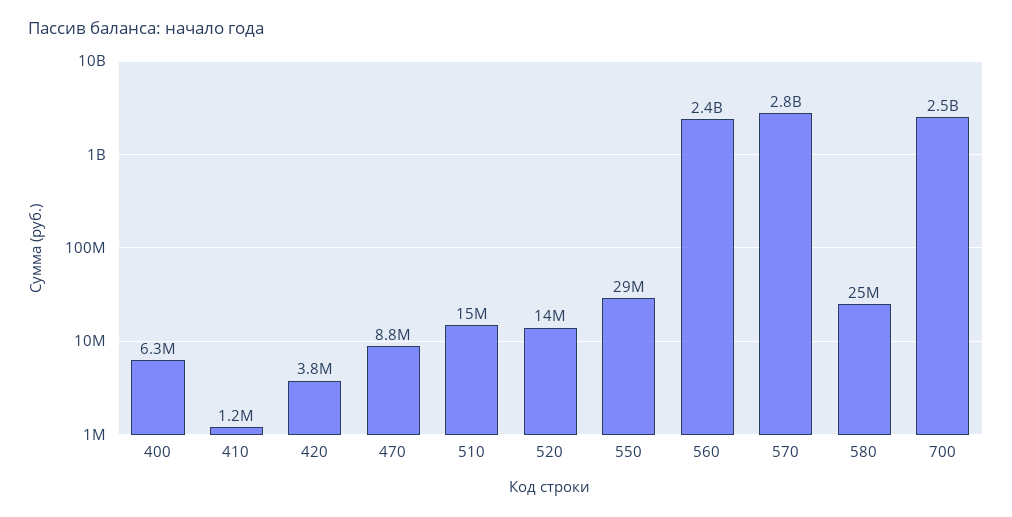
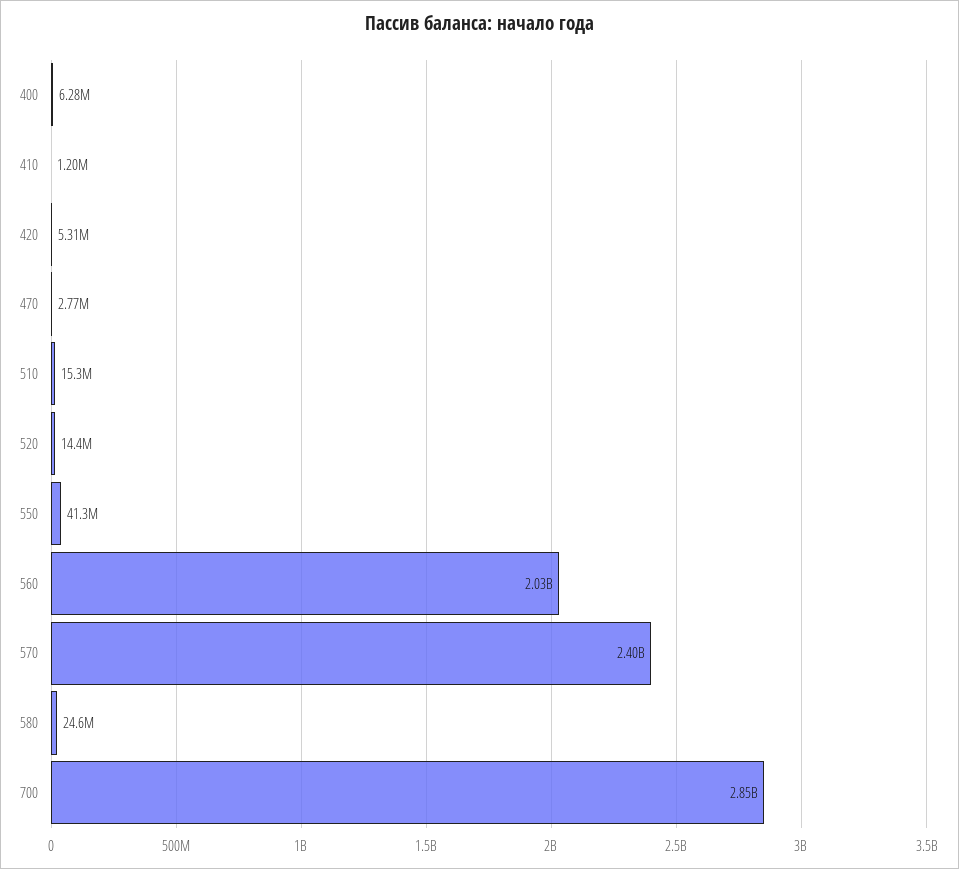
  {
    "400": 6280000,
    "410": 1200000,
-   "420": 3800000,
+   "420": 5310000,
-   "470": 8800000,
+   "470": 2770000,
    "510": 15300000,
    "520": 14400000,
-   "550": 29000000,
+   "550": 41300000,
-   "560": 2400000000,
+   "560": 2030000000,
-   "570": 2800000000,
+   "570": 2400000000,
    "580": 24600000,
-   "700": 2500000000
+   "700": 2850000000
  }

